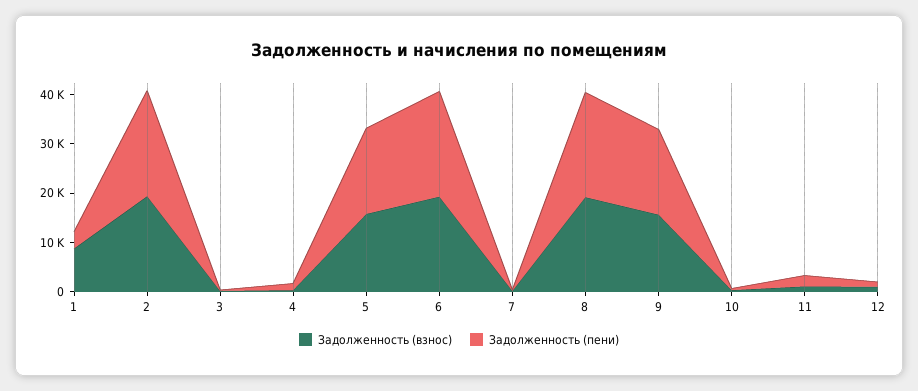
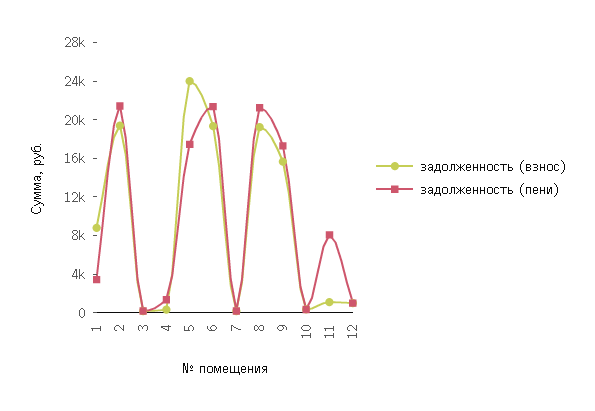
  {
    "Задолженность (взнос)": {
      "1": 9000,
      "2": 19000,
      "3": 0,
      "4": 0,
-     "5": 16000,
+     "5": 24000,
      "6": 19000,
      "7": 0,
      "8": 19000,
      "9": 16000,
      "10": 0,
      "11": 1000,
      "12": 1000
    },
    "Задолженность (пени)": {
      "1": 3000,
      "2": 21000,
      "3": 0,
      "4": 1000,
      "5": 17000,
      "6": 21000,
      "7": 0,
      "8": 21000,
      "9": 17000,
      "10": 0,
-     "11": 2000,
+     "11": 8000,
      "12": 1000
    }
  }

